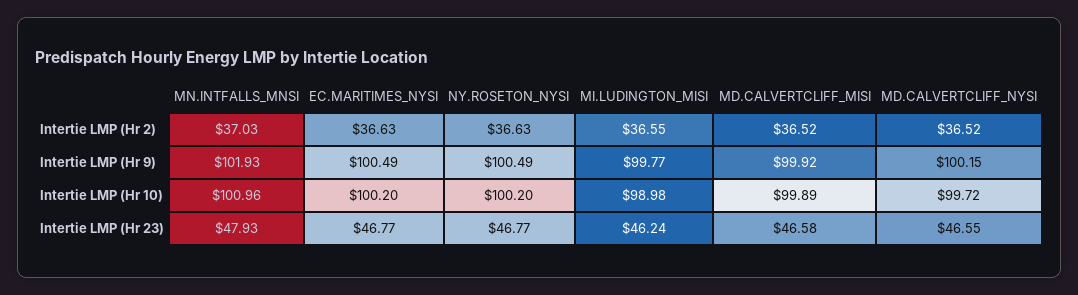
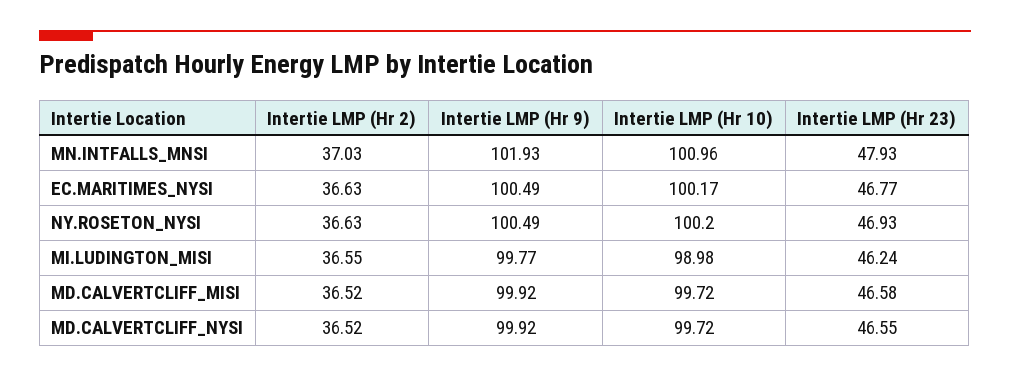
  {
    "MN.INTFALLS_MNSI": {
      "Intertie LMP (Hr 2)": 37.03,
      "Intertie LMP (Hr 9)": 101.93,
      "Intertie LMP (Hr 10)": 100.96,
      "Intertie LMP (Hr 23)": 47.93
    },
    "EC.MARITIMES_NYSI": {
      "Intertie LMP (Hr 2)": 36.63,
      "Intertie LMP (Hr 9)": 100.49,
-     "Intertie LMP (Hr 10)": 100.2,
+     "Intertie LMP (Hr 10)": 100.17,
      "Intertie LMP (Hr 23)": 46.77
    },
    "NY.ROSETON_NYSI": {
      "Intertie LMP (Hr 2)": 36.63,
      "Intertie LMP (Hr 9)": 100.49,
      "Intertie LMP (Hr 10)": 100.2,
-     "Intertie LMP (Hr 23)": 46.77
+     "Intertie LMP (Hr 23)": 46.93
    },
    "MI.LUDINGTON_MISI": {
      "Intertie LMP (Hr 2)": 36.55,
      "Intertie LMP (Hr 9)": 99.77,
      "Intertie LMP (Hr 10)": 98.98,
      "Intertie LMP (Hr 23)": 46.24
    },
    "MD.CALVERTCLIFF_MISI": {
      "Intertie LMP (Hr 2)": 36.52,
      "Intertie LMP (Hr 9)": 99.92,
-     "Intertie LMP (Hr 10)": 99.89,
+     "Intertie LMP (Hr 10)": 99.72,
      "Intertie LMP (Hr 23)": 46.58
    },
    "MD.CALVERTCLIFF_NYSI": {
      "Intertie LMP (Hr 2)": 36.52,
-     "Intertie LMP (Hr 9)": 100.15,
+     "Intertie LMP (Hr 9)": 99.92,
      "Intertie LMP (Hr 10)": 99.72,
      "Intertie LMP (Hr 23)": 46.55
    }
  }

